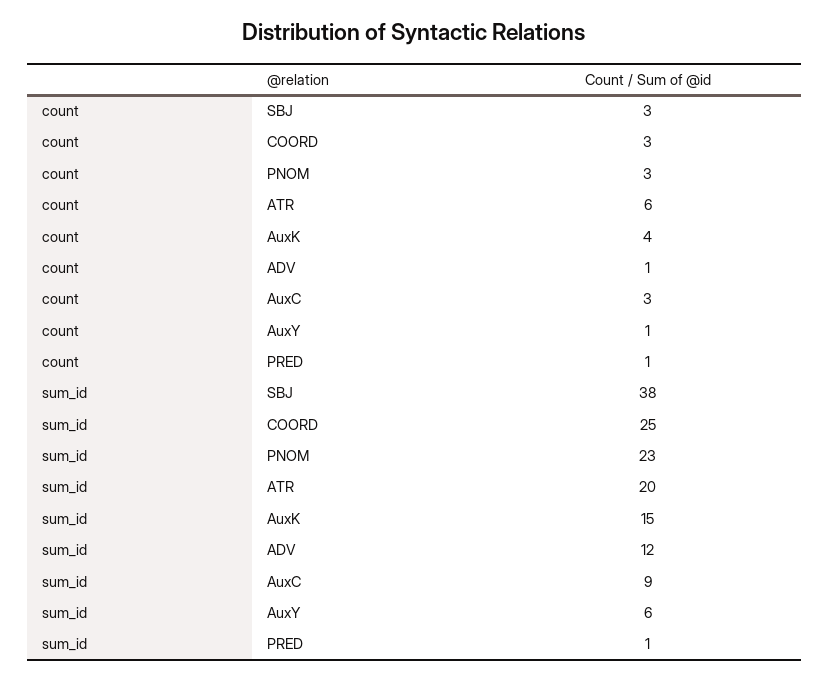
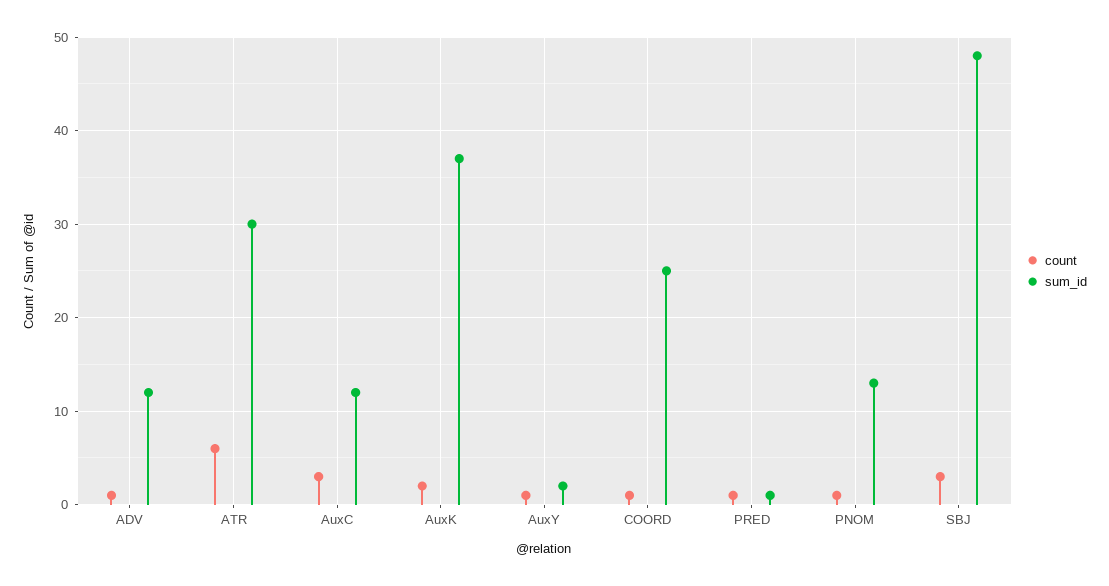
  {
    "count": {
      "SBJ": 3,
-     "COORD": 3,
+     "COORD": 1,
-     "PNOM": 3,
+     "PNOM": 1,
      "ATR": 6,
-     "AuxK": 4,
+     "AuxK": 2,
      "ADV": 1,
      "AuxC": 3,
      "AuxY": 1,
      "PRED": 1
    },
    "sum_id": {
-     "SBJ": 38,
+     "SBJ": 48,
      "COORD": 25,
-     "PNOM": 23,
+     "PNOM": 13,
-     "ATR": 20,
+     "ATR": 30,
-     "AuxK": 15,
+     "AuxK": 37,
      "ADV": 12,
-     "AuxC": 9,
+     "AuxC": 12,
-     "AuxY": 6,
+     "AuxY": 2,
      "PRED": 1
    }
  }

